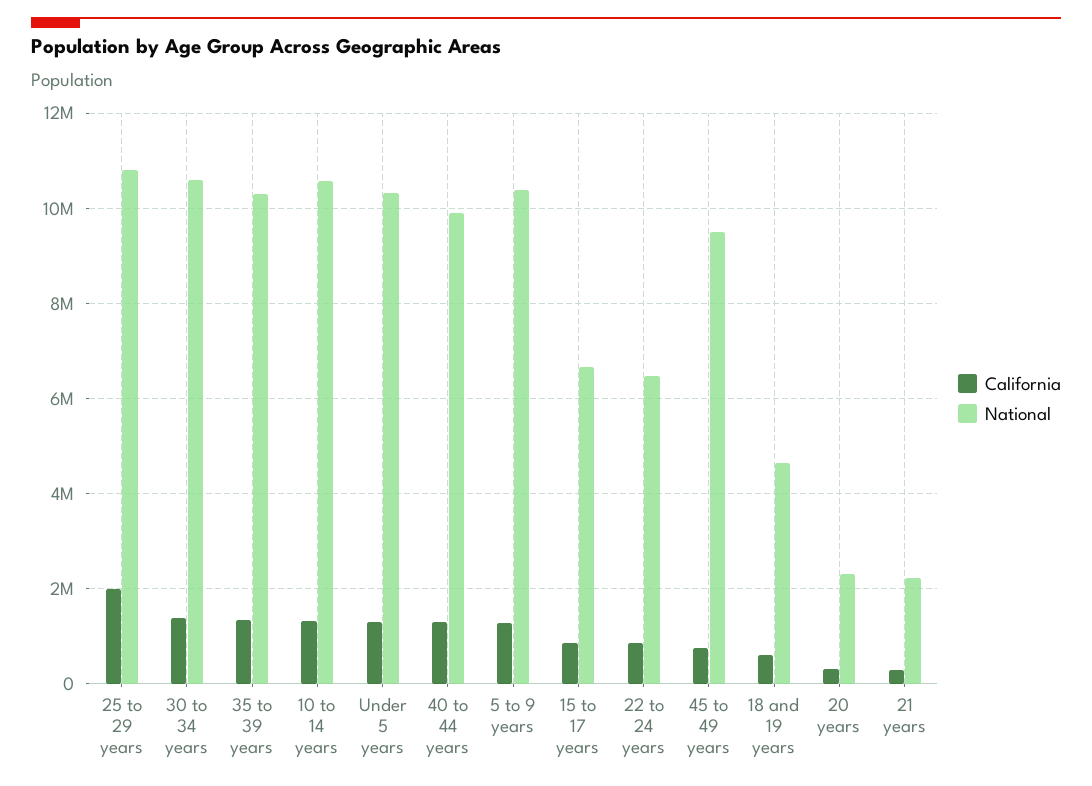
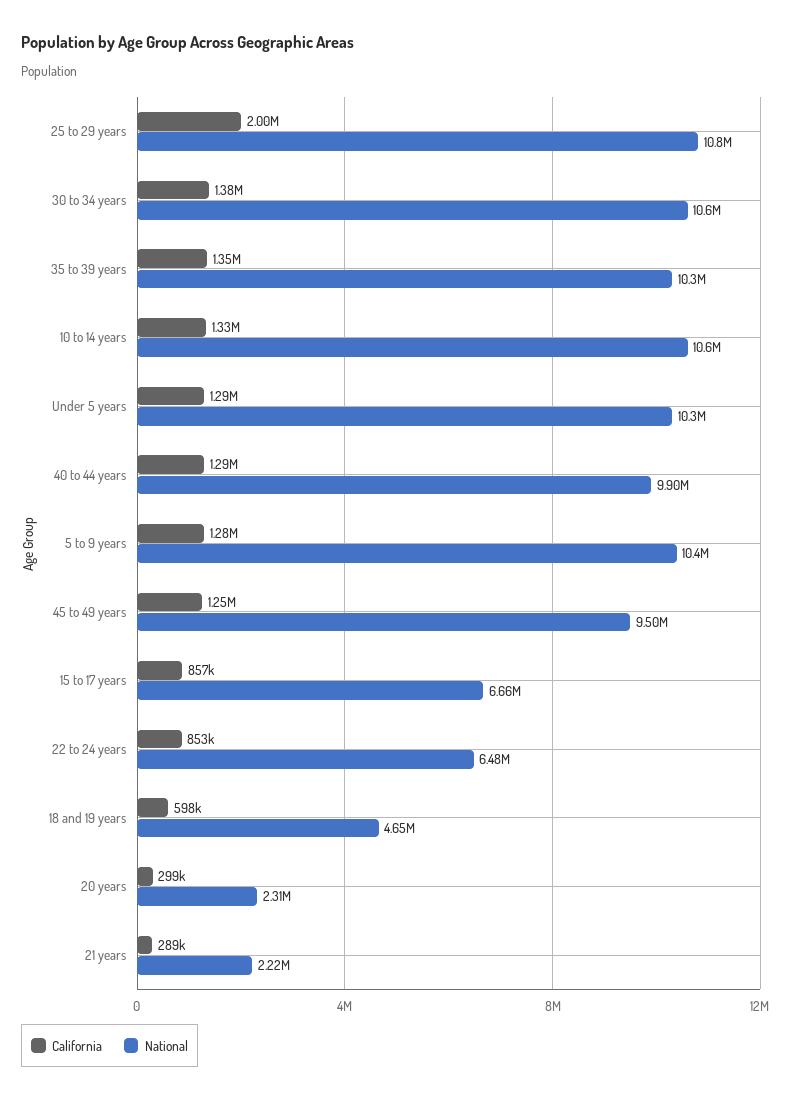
  {
    "California": {
      "25 to 29 years": 2000000,
      "30 to 34 years": 1380000,
      "35 to 39 years": 1350000,
      "10 to 14 years": 1330000,
      "Under 5 years": 1290000,
      "40 to 44 years": 1290000,
      "5 to 9 years": 1280000,
      "15 to 17 years": 857000,
      "22 to 24 years": 853000,
-     "45 to 49 years": 800000,
+     "45 to 49 years": 1250000,
      "18 and 19 years": 598000,
      "20 years": 299000,
      "21 years": 289000
    },
    "National": {
      "25 to 29 years": 10800000,
      "30 to 34 years": 10600000,
      "35 to 39 years": 10300000,
      "10 to 14 years": 10600000,
      "Under 5 years": 10300000,
      "40 to 44 years": 9900000,
      "5 to 9 years": 10400000,
      "15 to 17 years": 6660000,
      "22 to 24 years": 6480000,
      "45 to 49 years": 9500000,
      "18 and 19 years": 4650000,
      "20 years": 2310000,
      "21 years": 2220000
    }
  }

